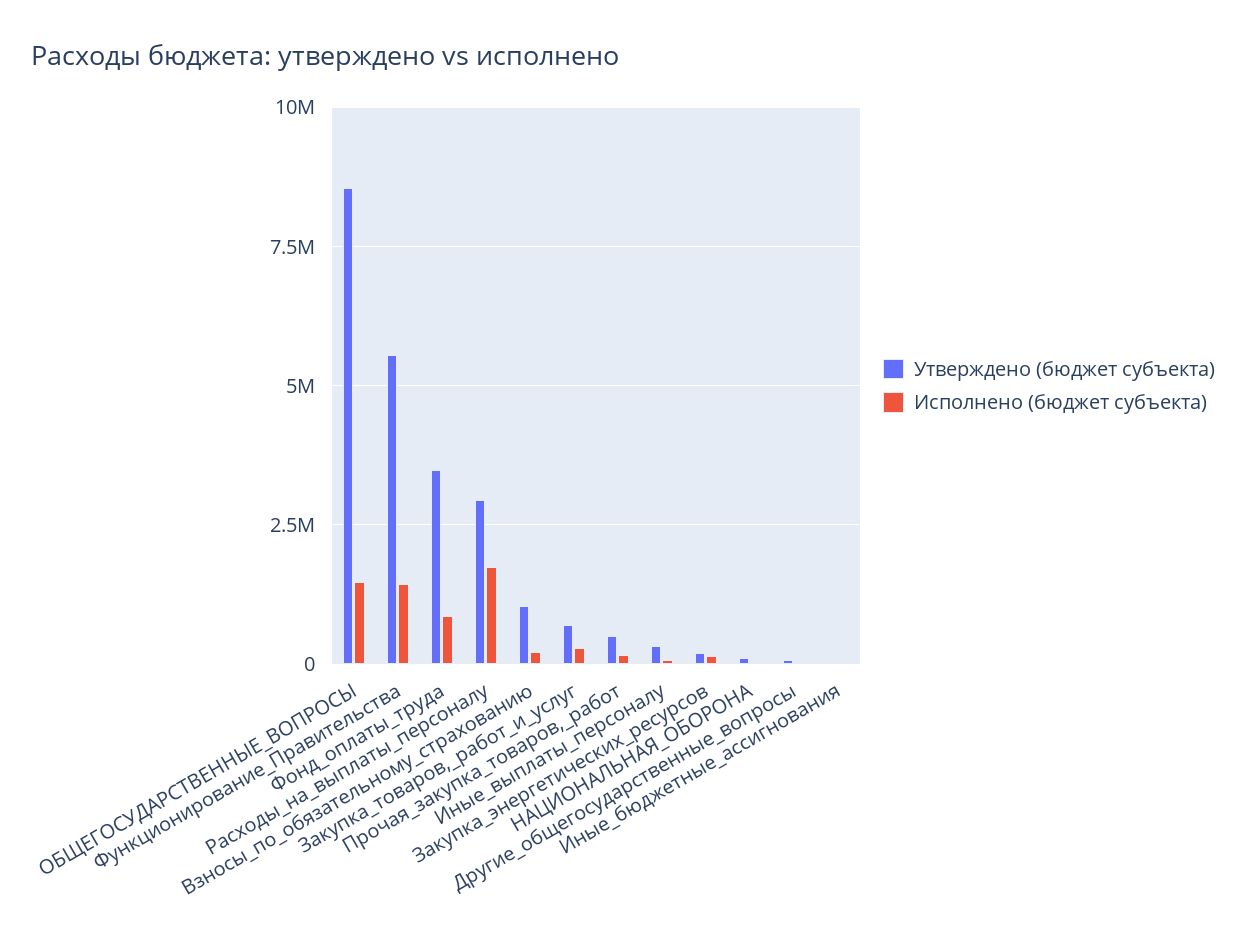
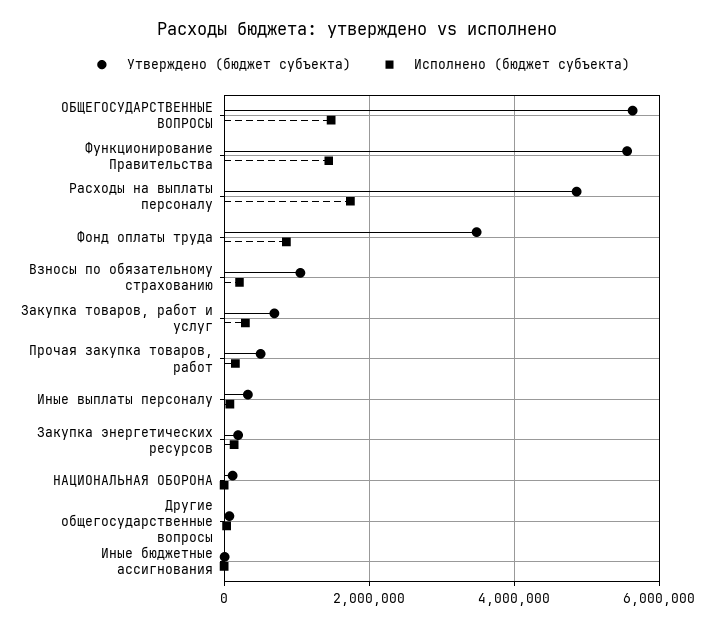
  {
    "Утверждено (бюджет субъекта)": {
-     "ОБЩЕГОСУДАРСТВЕННЫЕ_ВОПРОСЫ": 8500000,
+     "ОБЩЕГОСУДАРСТВЕННЫЕ_ВОПРОСЫ": 5600000,
      "Функционирование_Правительства": 5600000,
      "Фонд_оплаты_труда": 3400000,
-     "Расходы_на_выплаты_персоналу": 3000000,
+     "Расходы_на_выплаты_персоналу": 4800000,
      "Взносы_по_обязательному_страхованию": 1000000,
      "Закупка_товаров,_работ_и_услуг": 600000,
      "Прочая_закупка_товаров,_работ": 600000,
      "Иные_выплаты_персоналу": 400000,
      "Закупка_энергетических_ресурсов": 200000,
      "НАЦИОНАЛЬНАЯ_ОБОРОНА": 200000,
      "Другие_общегосударственные_вопросы": 0,
      "Иные_бюджетные_ассигнования": 0
    },
    "Исполнено (бюджет субъекта)": {
      "ОБЩЕГОСУДАРСТВЕННЫЕ_ВОПРОСЫ": 1400000,
      "Функционирование_Правительства": 1400000,
      "Фонд_оплаты_труда": 800000,
      "Расходы_на_выплаты_персоналу": 1800000,
      "Взносы_по_обязательному_страхованию": 200000,
      "Закупка_товаров,_работ_и_услуг": 200000,
      "Прочая_закупка_товаров,_работ": 200000,
      "Иные_выплаты_персоналу": 0,
      "Закупка_энергетических_ресурсов": 200000,
      "НАЦИОНАЛЬНАЯ_ОБОРОНА": 0,
      "Другие_общегосударственные_вопросы": 0,
      "Иные_бюджетные_ассигнования": 0
    }
  }

